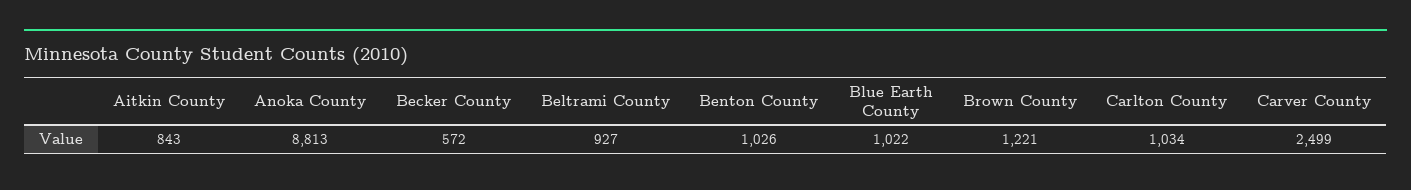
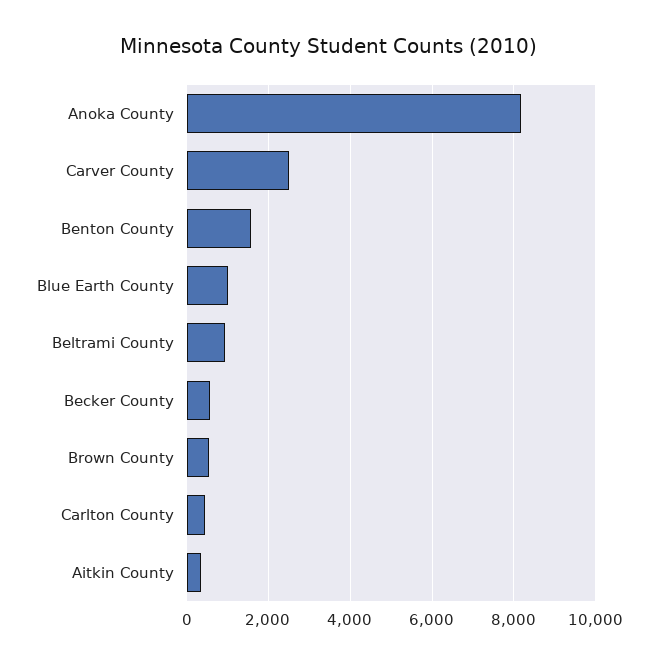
  {
-   "Aitkin County": 843,
+   "Aitkin County": 400,
-   "Anoka County": 8813,
+   "Anoka County": 8200,
    "Becker County": 572,
    "Beltrami County": 927,
-   "Benton County": 1026,
+   "Benton County": 1600,
    "Blue Earth County": 1022,
-   "Brown County": 1221,
+   "Brown County": 600,
-   "Carlton County": 1034,
+   "Carlton County": 400,
    "Carver County": 2499
  }

